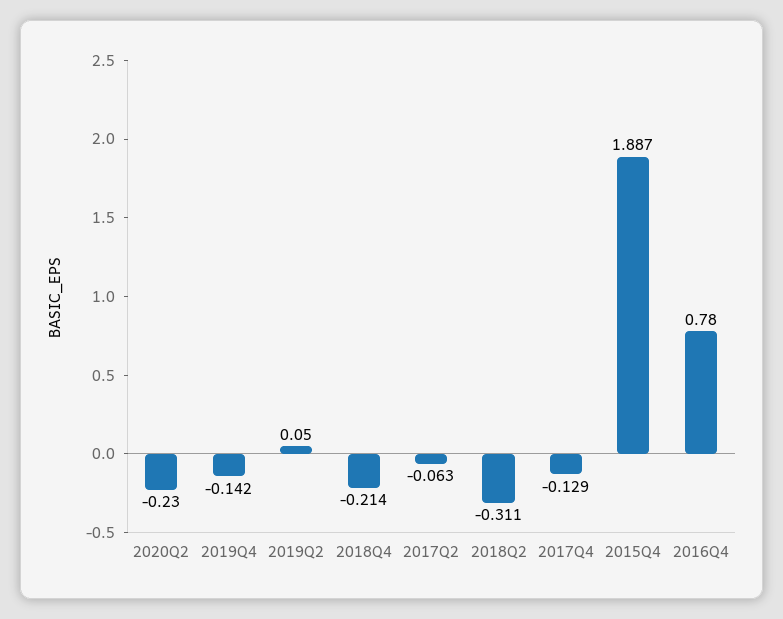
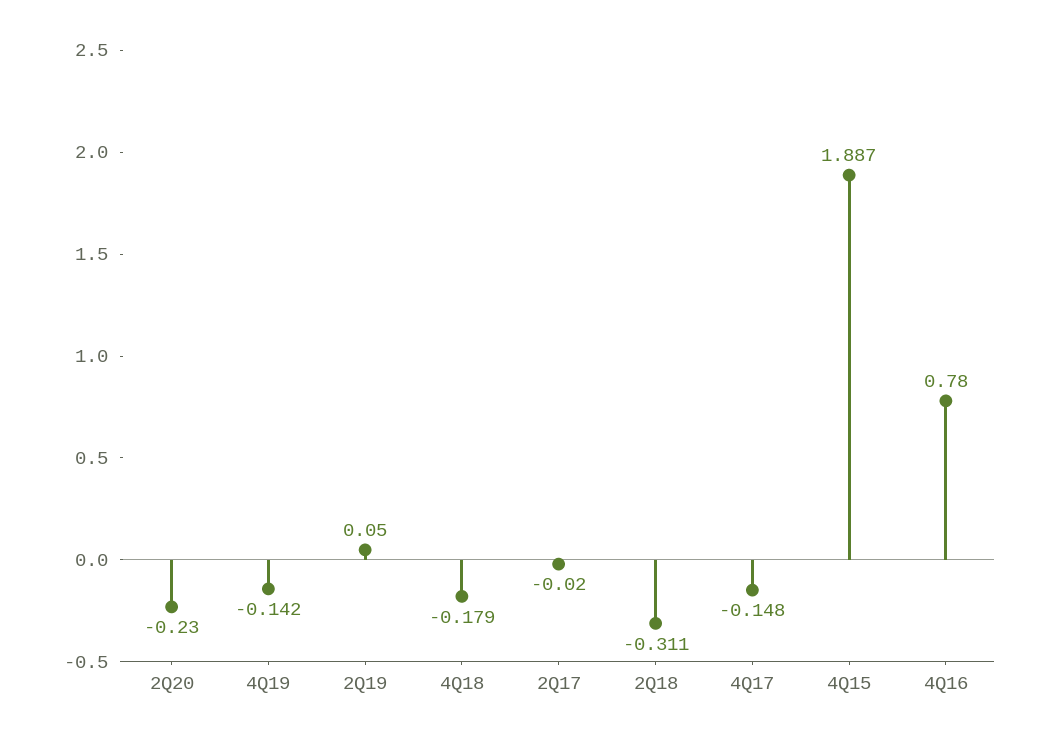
  {
    "2020Q2": -0.23,
    "2019Q4": -0.142,
    "2019Q2": 0.05,
-   "2018Q4": -0.214,
+   "2018Q4": -0.179,
-   "2017Q2": -0.063,
+   "2017Q2": -0.02,
    "2018Q2": -0.311,
-   "2017Q4": -0.129,
+   "2017Q4": -0.148,
    "2015Q4": 1.887,
    "2016Q4": 0.78
  }

